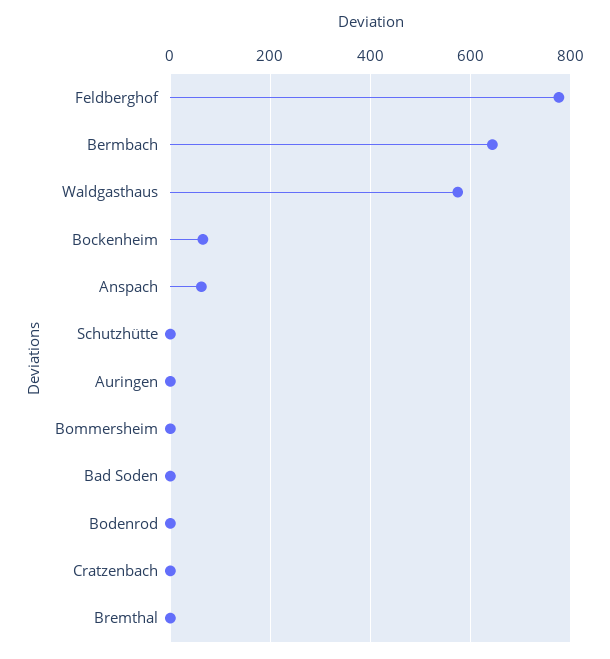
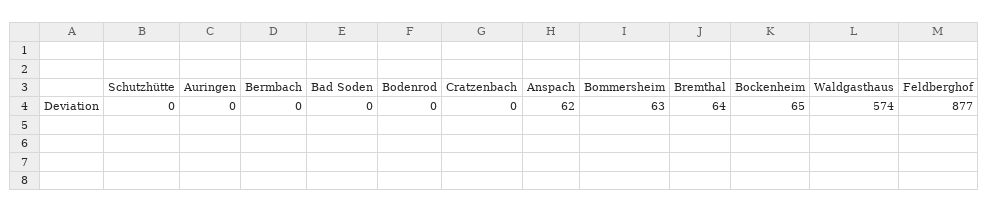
  {
-   "Feldberghof": 780,
+   "Feldberghof": 877,
-   "Bermbach": 640,
+   "Bermbach": 0,
    "Waldgasthaus": 574,
    "Bockenheim": 65,
    "Anspach": 62,
    "Schutzhütte": 0,
    "Auringen": 0,
-   "Bommersheim": 0,
+   "Bommersheim": 63,
    "Bad Soden": 0,
    "Bodenrod": 0,
    "Cratzenbach": 0,
-   "Bremthal": 0
+   "Bremthal": 64
  }

